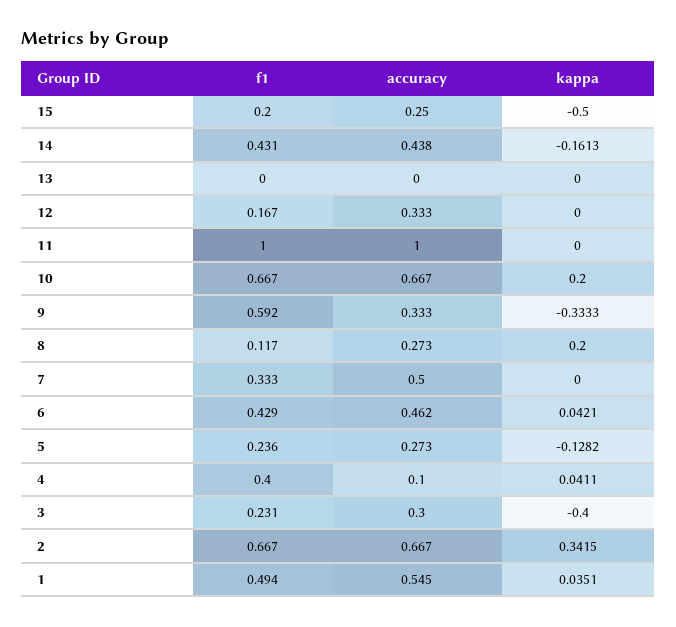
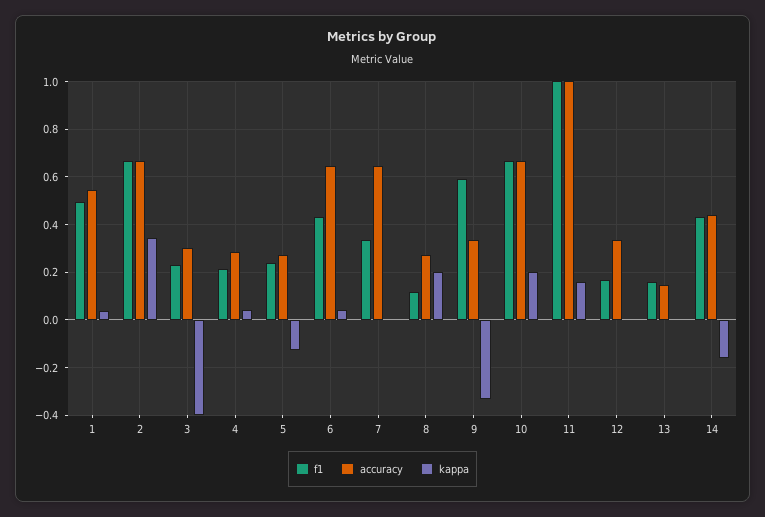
  {
    "f1": {
-     "15": 0.2,
      "14": 0.431,
-     "13": 0,
+     "13": 0.15,
      "12": 0.167,
      "11": 1,
      "10": 0.667,
      "9": 0.592,
      "8": 0.117,
      "7": 0.333,
      "6": 0.429,
      "5": 0.236,
-     "4": 0.4,
+     "4": 0.2,
      "3": 0.231,
      "2": 0.667,
      "1": 0.494
    },
    "accuracy": {
-     "15": 0.25,
      "14": 0.438,
-     "13": 0,
+     "13": 0.15,
      "12": 0.333,
      "11": 1,
      "10": 0.667,
      "9": 0.333,
      "8": 0.273,
-     "7": 0.5,
+     "7": 0.65,
-     "6": 0.462,
+     "6": 0.65,
      "5": 0.273,
-     "4": 0.1,
+     "4": 0.3,
      "3": 0.3,
      "2": 0.667,
      "1": 0.545
    },
    "kappa": {
-     "15": -0.5,
      "14": -0.1613,
      "13": 0,
      "12": 0,
-     "11": 0,
+     "11": 0.15,
      "10": 0.2,
      "9": -0.3333,
      "8": 0.2,
      "7": 0,
      "6": 0.0421,
      "5": -0.1282,
      "4": 0.0411,
      "3": -0.4,
      "2": 0.3415,
      "1": 0.0351
    }
  }

